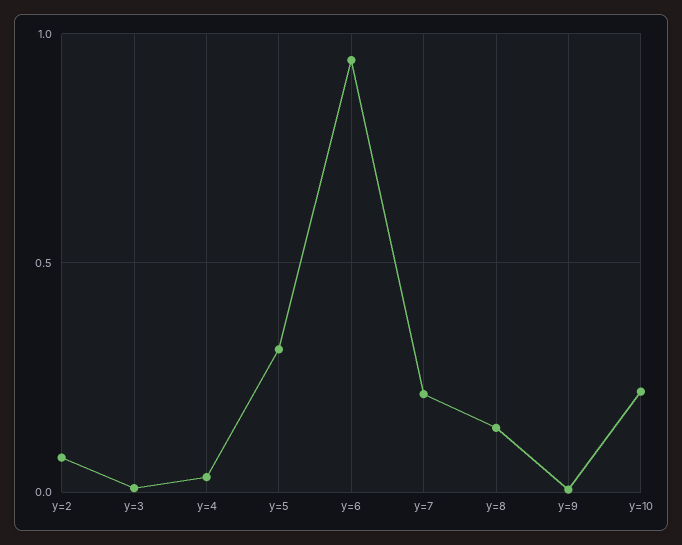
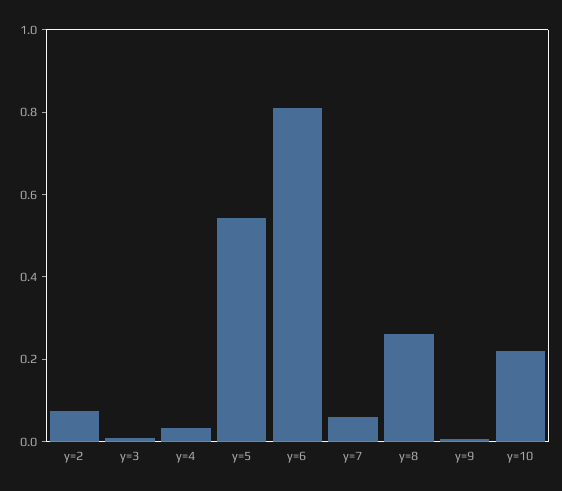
  {
    "y=2": 0.1,
    "y=3": 0,
    "y=4": 0.05,
-   "y=5": 0.3,
+   "y=5": 0.55,
-   "y=6": 0.95,
+   "y=6": 0.8,
-   "y=7": 0.2,
+   "y=7": 0.05,
-   "y=8": 0.15,
+   "y=8": 0.25,
    "y=9": 0,
    "y=10": 0.2
  }

